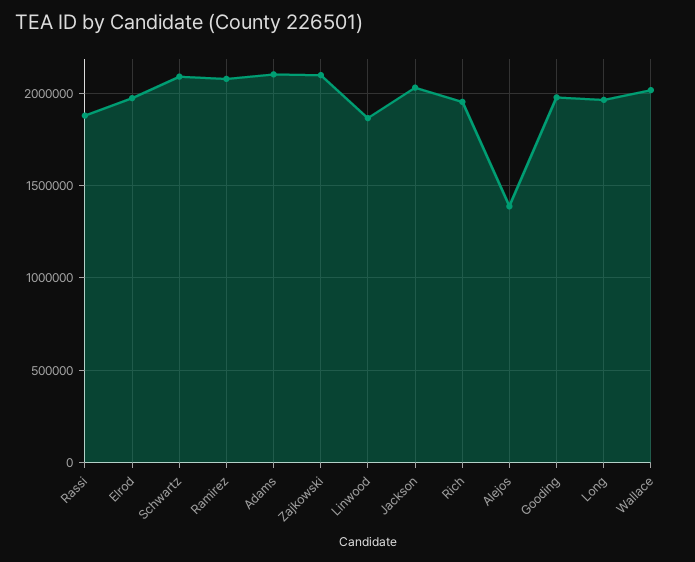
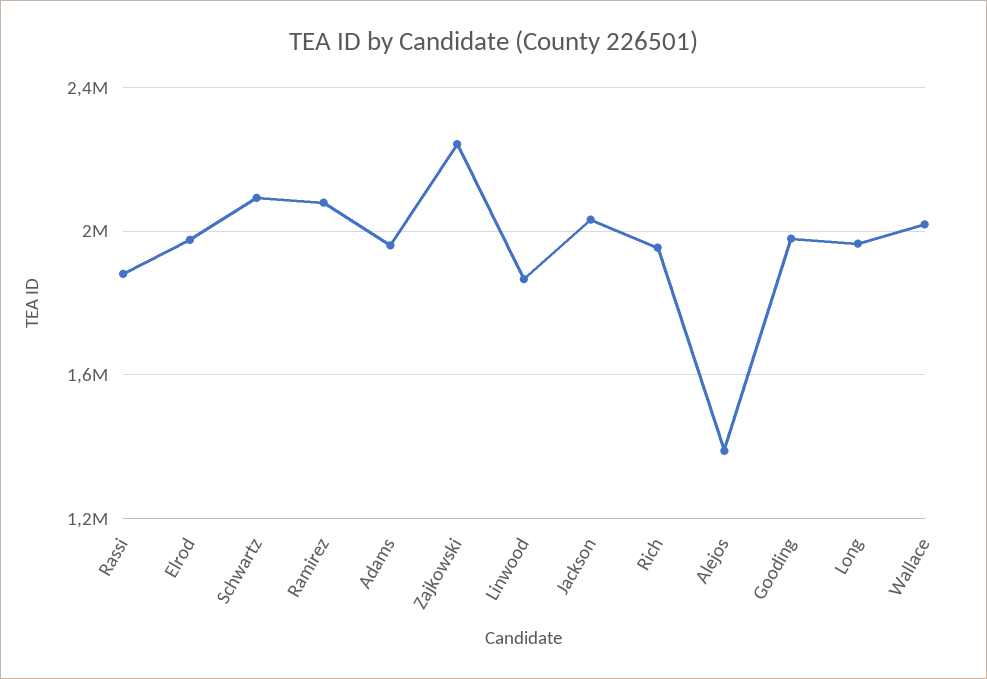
  {
    "Rassi": 1900000,
    "Elrod": 2000000,
    "Schwartz": 2100000,
    "Ramirez": 2100000,
-   "Adams": 2100000,
+   "Adams": 1950000,
-   "Zajkowski": 2100000,
+   "Zajkowski": 2250000,
    "Linwood": 1850000,
    "Jackson": 2050000,
    "Rich": 1950000,
    "Alejos": 1400000,
    "Gooding": 2000000,
    "Long": 1950000,
    "Wallace": 2000000
  }

